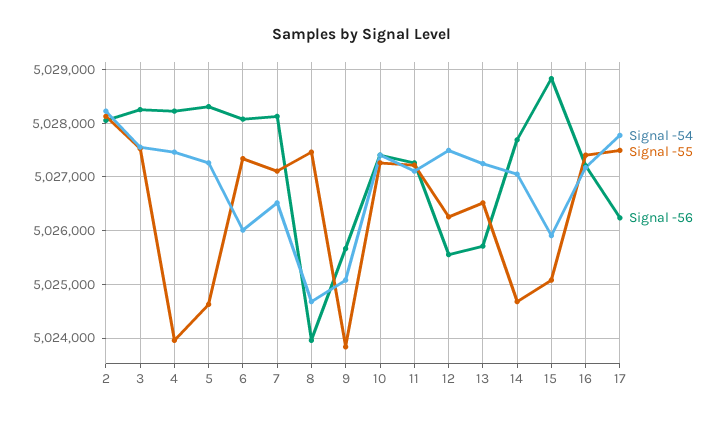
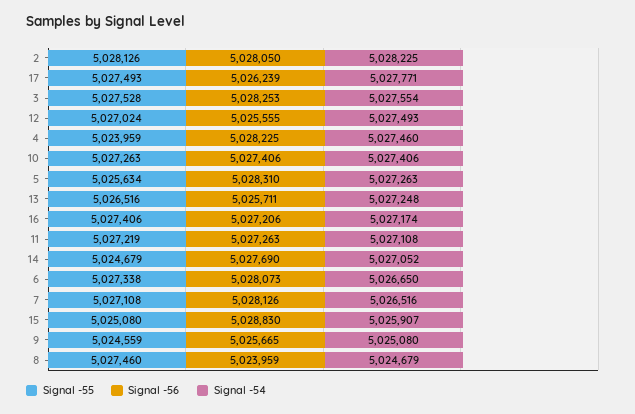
  {
    "Signal -54": {
      "2": 5028225,
      "3": 5027554,
      "4": 5027460,
      "5": 5027263,
-     "6": 5026000,
+     "6": 5026650,
      "7": 5026516,
      "8": 5024679,
      "9": 5025080,
      "10": 5027406,
      "11": 5027108,
      "12": 5027493,
      "13": 5027248,
      "14": 5027052,
      "15": 5025907,
      "16": 5027174,
      "17": 5027771
    },
    "Signal -55": {
      "2": 5028126,
      "3": 5027528,
      "4": 5023959,
-     "5": 5024600,
+     "5": 5025634,
      "6": 5027338,
      "7": 5027108,
      "8": 5027460,
-     "9": 5023800,
+     "9": 5024559,
      "10": 5027263,
      "11": 5027219,
-     "12": 5026200,
+     "12": 5027024,
      "13": 5026516,
      "14": 5024679,
      "15": 5025080,
      "16": 5027406,
      "17": 5027493
    },
    "Signal -56": {
      "2": 5028050,
      "3": 5028253,
      "4": 5028225,
      "5": 5028310,
      "6": 5028073,
      "7": 5028126,
      "8": 5023959,
      "9": 5025665,
      "10": 5027406,
      "11": 5027263,
      "12": 5025555,
      "13": 5025711,
      "14": 5027690,
      "15": 5028830,
      "16": 5027206,
      "17": 5026239
    }
  }

